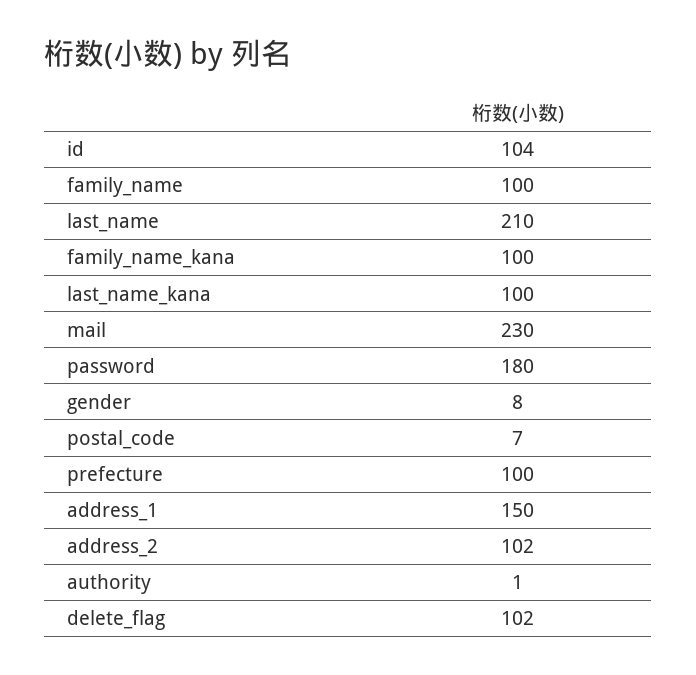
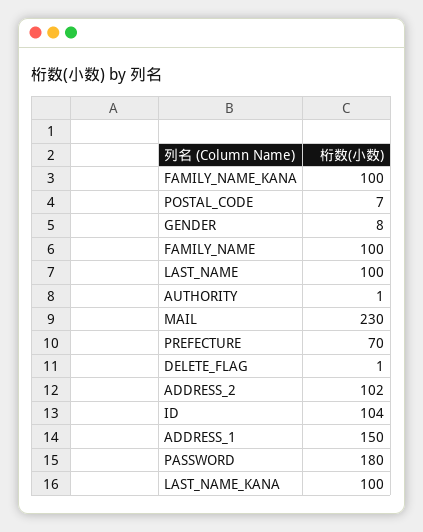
  {
    "id": 104,
    "family_name": 100,
-   "last_name": 210,
+   "last_name": 100,
    "family_name_kana": 100,
    "last_name_kana": 100,
    "mail": 230,
    "password": 180,
    "gender": 8,
    "postal_code": 7,
-   "prefecture": 100,
+   "prefecture": 70,
    "address_1": 150,
    "address_2": 102,
    "authority": 1,
-   "delete_flag": 102
+   "delete_flag": 1
  }

